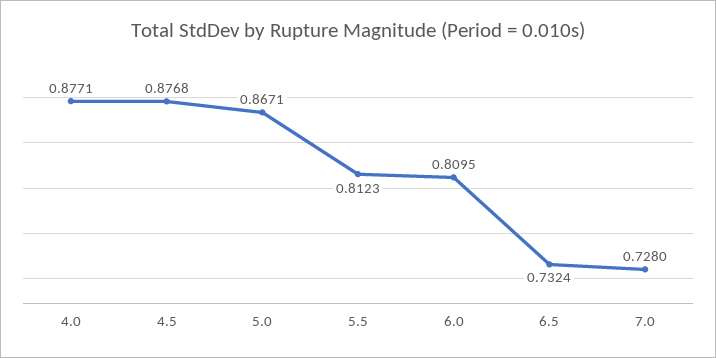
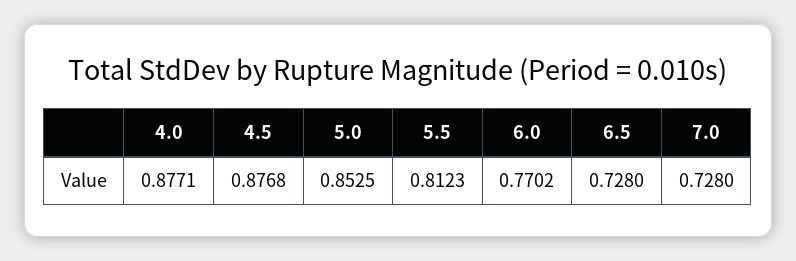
  {
    "4.0": 0.8771,
    "4.5": 0.8768,
-   "5.0": 0.8671,
+   "5.0": 0.8525,
    "5.5": 0.8123,
-   "6.0": 0.8095,
+   "6.0": 0.7702,
-   "6.5": 0.7324,
+   "6.5": 0.728,
    "7.0": 0.728
  }

